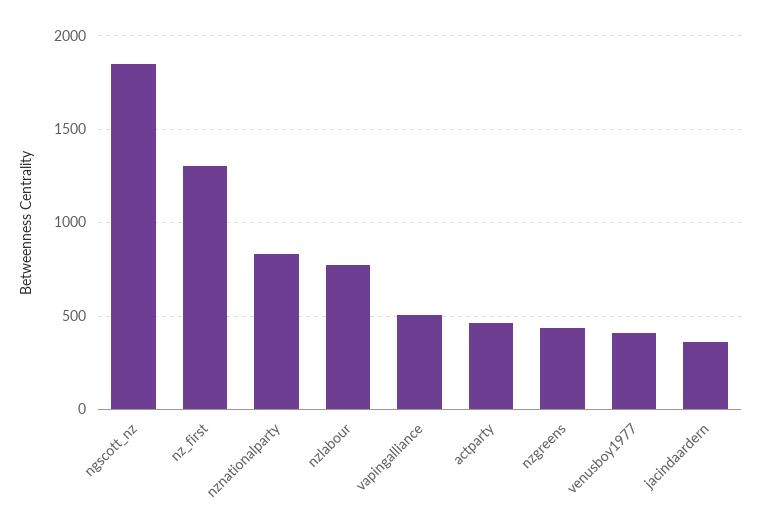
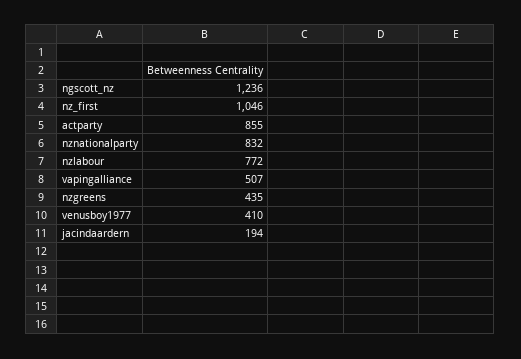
  {
-   "ngscott_nz": 1850,
+   "ngscott_nz": 1236,
-   "nz_first": 1300,
+   "nz_first": 1046,
    "nznationalparty": 832,
    "nzlabour": 772,
    "vapingalliance": 507,
-   "actparty": 450,
+   "actparty": 855,
    "nzgreens": 435,
    "venusboy1977": 410,
-   "jacindaardern": 350
+   "jacindaardern": 194
  }

